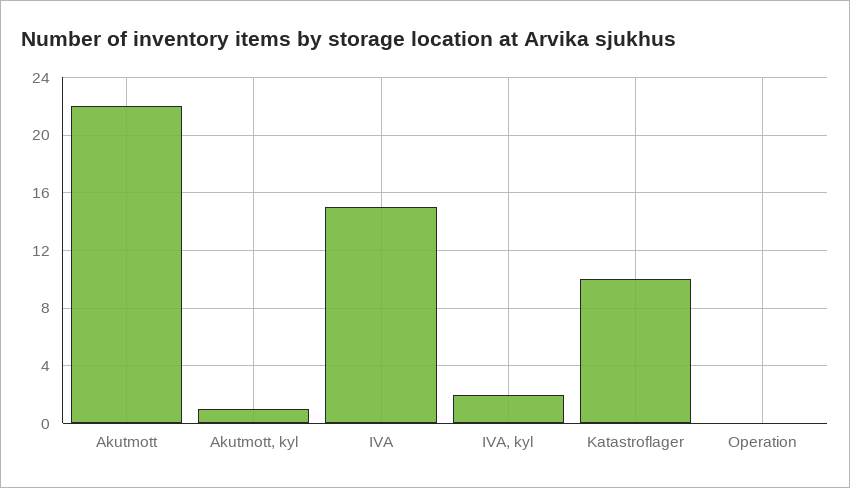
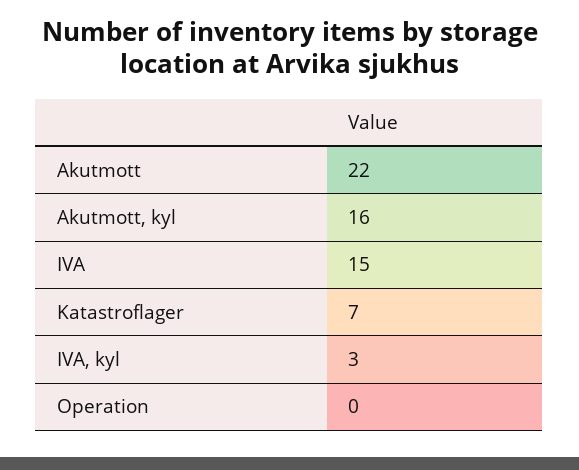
  {
    "Akutmott": 22,
-   "Akutmott, kyl": 1,
+   "Akutmott, kyl": 16,
    "IVA": 15,
-   "IVA, kyl": 2,
+   "IVA, kyl": 3,
-   "Katastroflager": 10,
+   "Katastroflager": 7,
    "Operation": 0
  }

